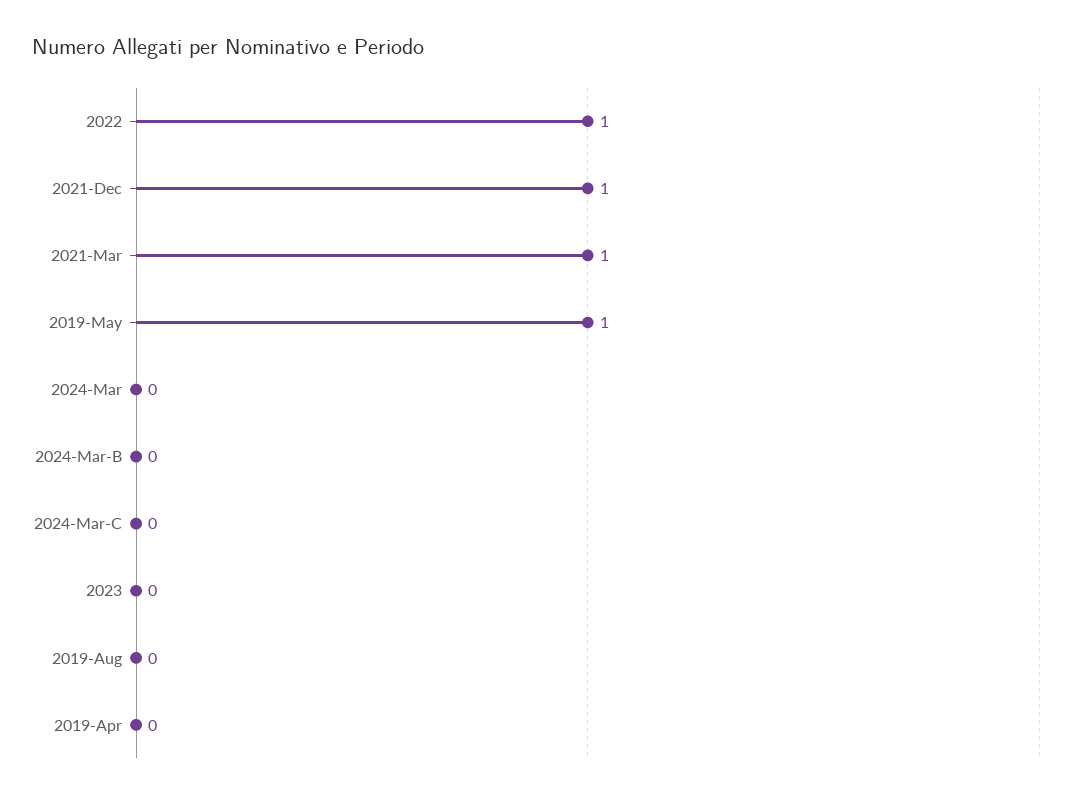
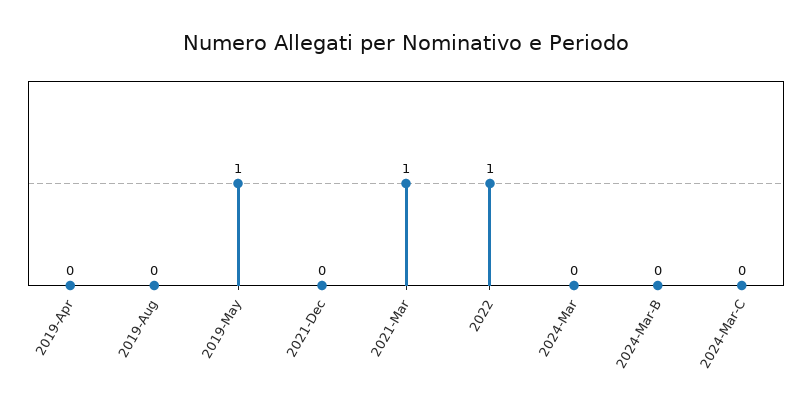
  {
    "2022": 1,
-   "2021-Dec": 1,
+   "2021-Dec": 0,
    "2021-Mar": 1,
    "2019-May": 1,
    "2024-Mar": 0,
    "2024-Mar-B": 0,
    "2024-Mar-C": 0,
-   "2023": 0,
    "2019-Aug": 0,
    "2019-Apr": 0
  }

